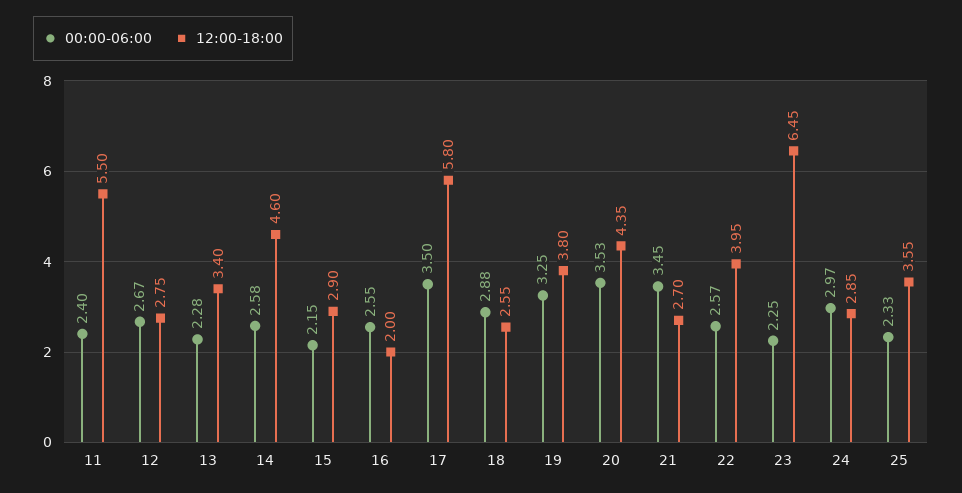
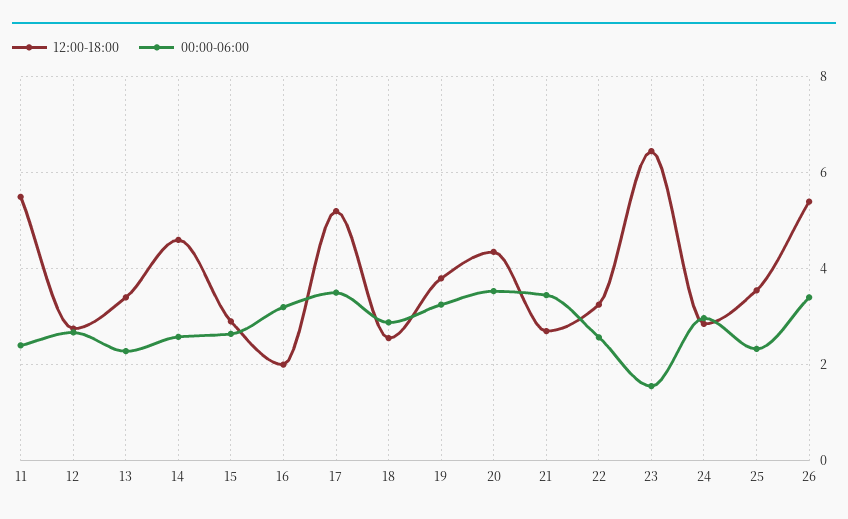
  {
    "00:00-06:00": {
      "11": 2.4,
      "12": 2.67,
      "13": 2.28,
      "14": 2.58,
-     "15": 2.15,
+     "15": 2.6,
-     "16": 2.55,
+     "16": 3.2,
      "17": 3.5,
      "18": 2.88,
      "19": 3.25,
      "20": 3.53,
      "21": 3.45,
      "22": 2.57,
-     "23": 2.25,
+     "23": 1.6,
      "24": 2.97,
-     "25": 2.33
+     "25": 2.33,
+     "26": 3.4
    },
    "12:00-18:00": {
      "11": 5.5,
      "12": 2.75,
      "13": 3.4,
      "14": 4.6,
      "15": 2.9,
      "16": 2,
-     "17": 5.8,
+     "17": 5.2,
      "18": 2.55,
      "19": 3.8,
      "20": 4.35,
      "21": 2.7,
-     "22": 3.95,
+     "22": 3.2,
      "23": 6.45,
      "24": 2.85,
-     "25": 3.55
+     "25": 3.55,
+     "26": 5.4
    }
  }

